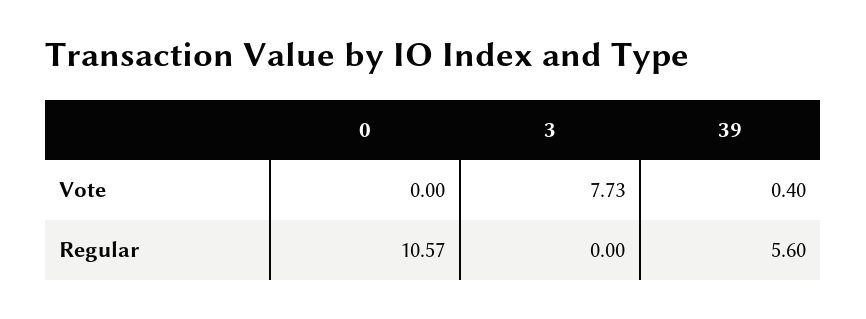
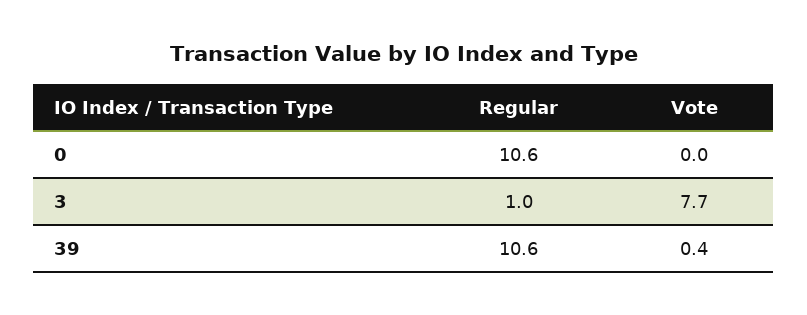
  {
    "0": {
      "Vote": 0,
      "Regular": 10.57
    },
    "3": {
      "Vote": 7.73,
-     "Regular": 0
+     "Regular": 1
    },
    "39": {
      "Vote": 0.4,
-     "Regular": 5.6
+     "Regular": 10.6
    }
  }

